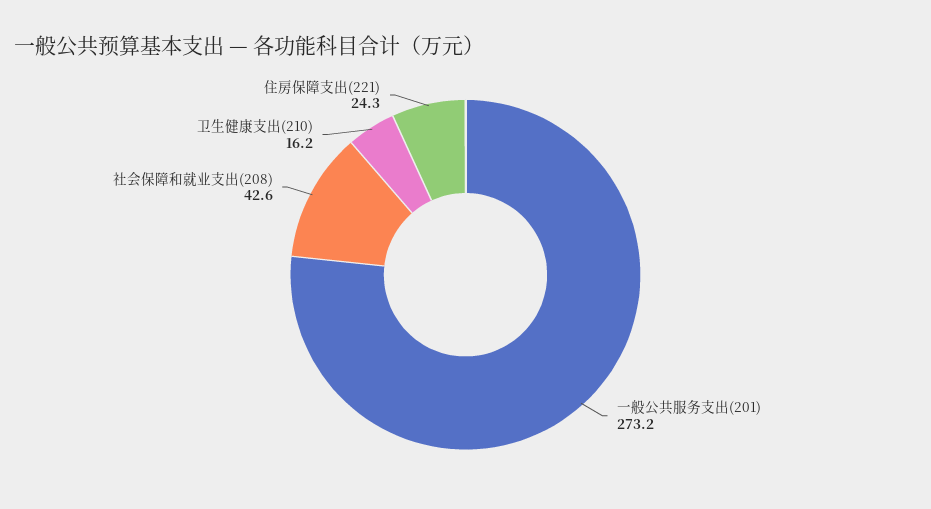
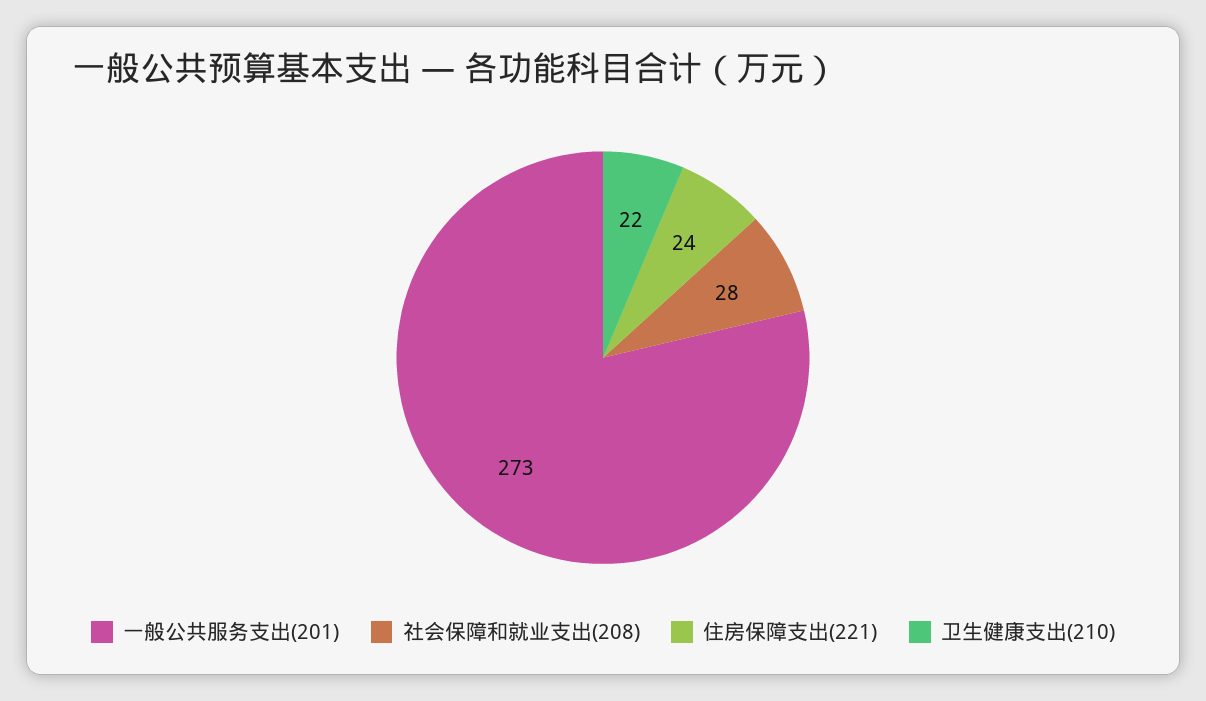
  {
    "一般公共服务支出(201)": 273.2,
-   "社会保障和就业支出(208)": 42.6,
+   "社会保障和就业支出(208)": 28,
-   "卫生健康支出(210)": 16.2,
+   "卫生健康支出(210)": 22,
    "住房保障支出(221)": 24.3
  }

